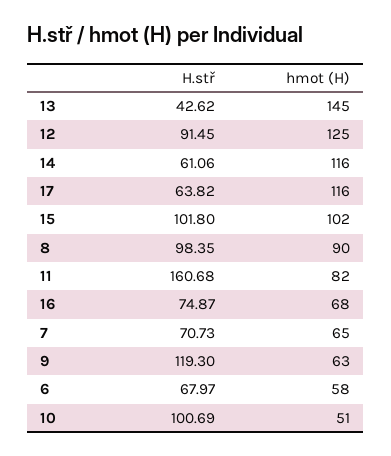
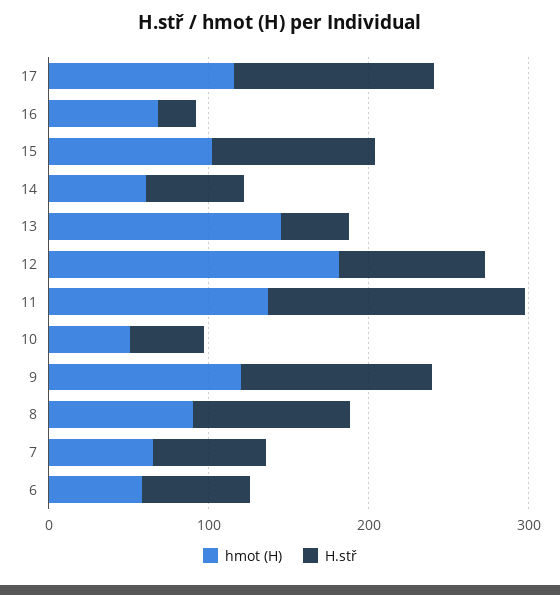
  {
    "H.stř": {
      "13": 42.62,
      "12": 91.45,
      "14": 61.06,
-     "17": 63.82,
+     "17": 120,
      "15": 101.8,
      "8": 98.35,
      "11": 160.68,
-     "16": 74.87,
+     "16": 20,
      "7": 70.73,
      "9": 119.3,
      "6": 67.97,
-     "10": 100.69
+     "10": 40
    },
    "hmot (H)": {
      "13": 145,
-     "12": 125,
+     "12": 180,
-     "14": 116,
+     "14": 60,
      "17": 116,
      "15": 102,
      "8": 90,
-     "11": 82,
+     "11": 140,
      "16": 68,
      "7": 65,
-     "9": 63,
+     "9": 120,
      "6": 58,
      "10": 51
    }
  }

